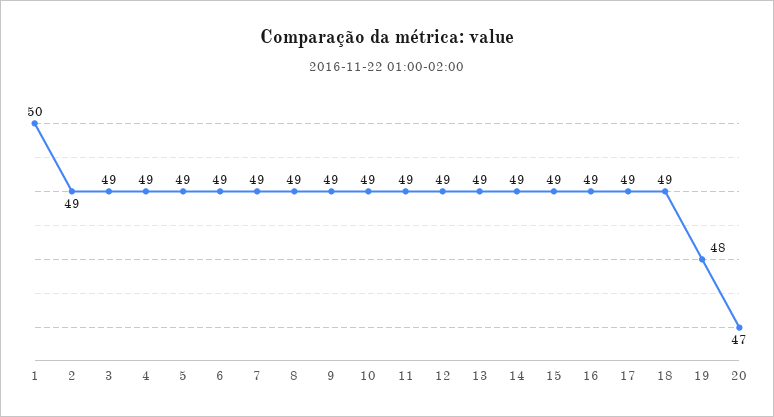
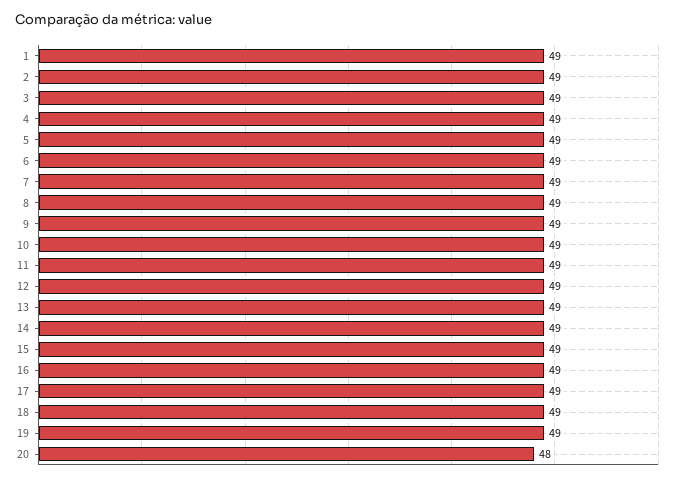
  {
-   "1": 50,
+   "1": 49,
    "2": 49,
    "3": 49,
    "4": 49,
    "5": 49,
    "6": 49,
    "7": 49,
    "8": 49,
    "9": 49,
    "10": 49,
    "11": 49,
    "12": 49,
    "13": 49,
    "14": 49,
    "15": 49,
    "16": 49,
    "17": 49,
    "18": 49,
-   "19": 48,
+   "19": 49,
-   "20": 47
+   "20": 48
  }

